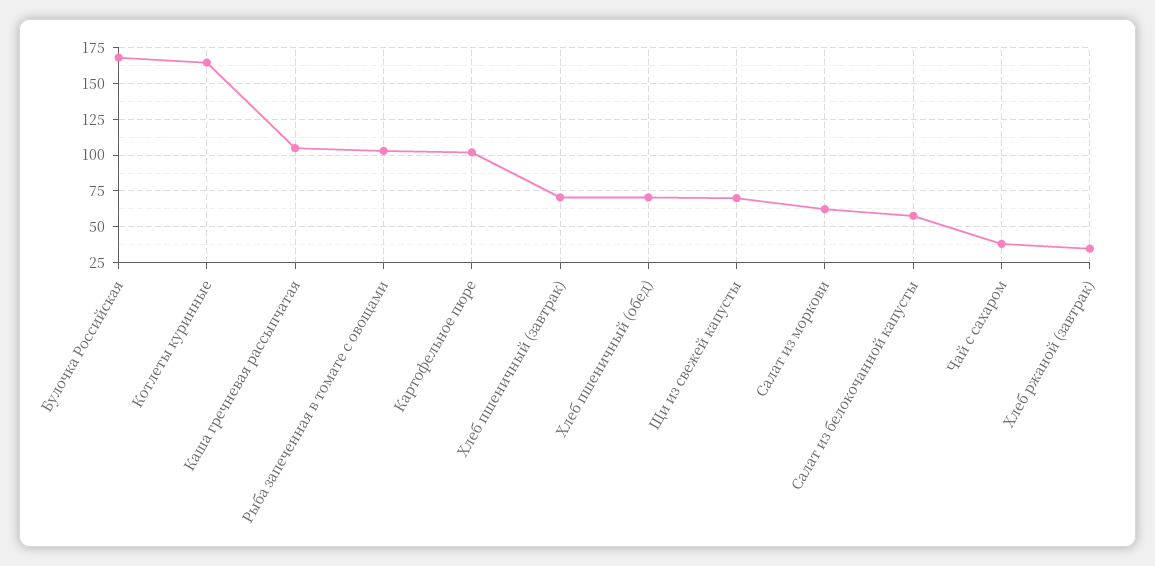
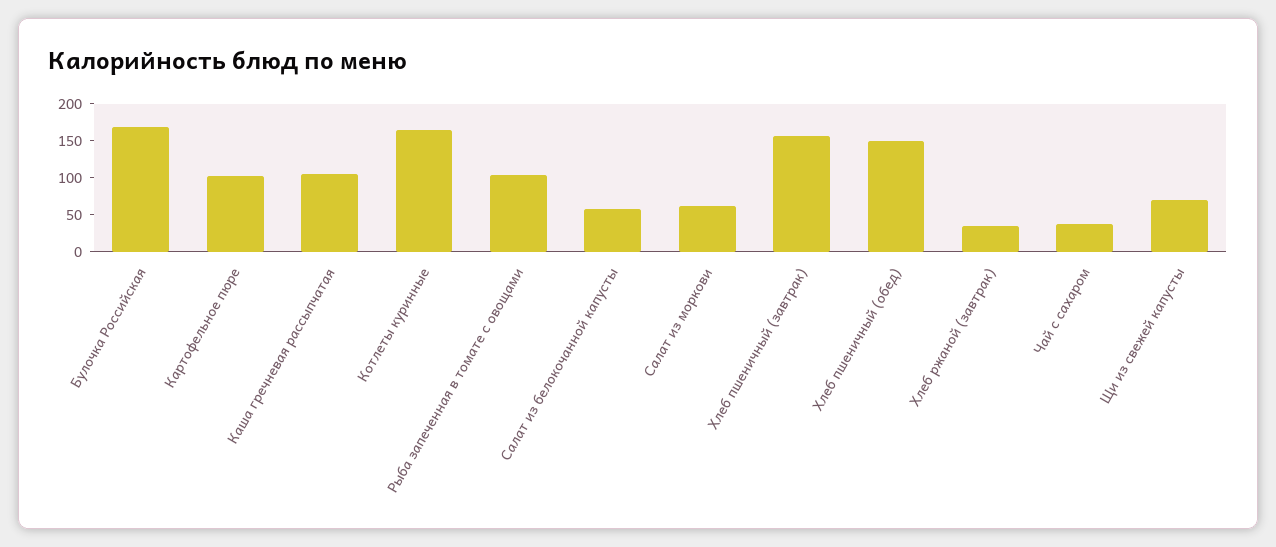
  {
    "Булочка Российская": 170,
    "Котлеты куринные": 165,
    "Каша гречневая рассыпчатая": 105,
    "Рыба запеченная в томате с овощами": 105,
    "Картофельное пюре": 100,
-   "Хлеб пшеничный (завтрак)": 70,
+   "Хлеб пшеничный (завтрак)": 150,
-   "Хлеб пшеничный (обед)": 70,
+   "Хлеб пшеничный (обед)": 150,
    "Щи из свежей капусты": 70,
    "Салат из моркови": 60,
    "Салат из белокочанной капусты": 60,
    "Чай с сахаром": 40,
    "Хлеб ржаной (завтрак)": 35
  }

